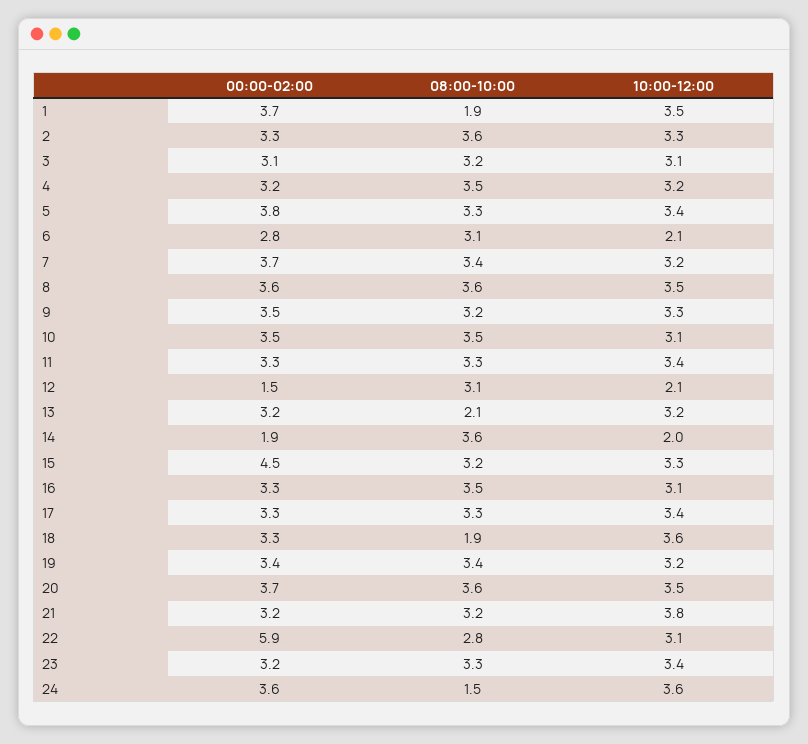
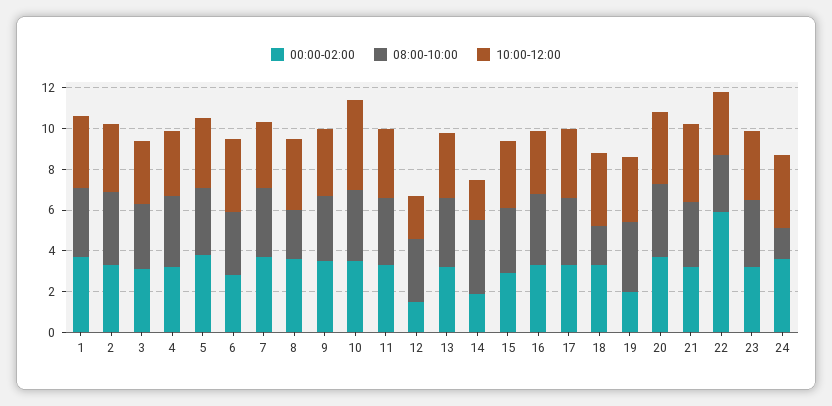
  {
    "00:00-02:00": {
      "1": 3.7,
      "2": 3.3,
      "3": 3.1,
      "4": 3.2,
      "5": 3.8,
      "6": 2.8,
      "7": 3.7,
      "8": 3.6,
      "9": 3.5,
      "10": 3.5,
      "11": 3.3,
      "12": 1.5,
      "13": 3.2,
      "14": 1.9,
-     "15": 4.5,
+     "15": 3,
      "16": 3.3,
      "17": 3.3,
      "18": 3.3,
-     "19": 3.4,
+     "19": 2,
      "20": 3.7,
      "21": 3.2,
      "22": 5.9,
      "23": 3.2,
      "24": 3.6
    },
    "08:00-10:00": {
-     "1": 1.9,
+     "1": 3.5,
      "2": 3.6,
      "3": 3.2,
      "4": 3.5,
      "5": 3.3,
      "6": 3.1,
      "7": 3.4,
-     "8": 3.6,
+     "8": 2.5,
      "9": 3.2,
      "10": 3.5,
      "11": 3.3,
      "12": 3.1,
-     "13": 2.1,
+     "13": 3.5,
      "14": 3.6,
      "15": 3.2,
      "16": 3.5,
      "17": 3.3,
      "18": 1.9,
      "19": 3.4,
      "20": 3.6,
      "21": 3.2,
      "22": 2.8,
      "23": 3.3,
      "24": 1.5
    },
    "10:00-12:00": {
      "1": 3.5,
      "2": 3.3,
      "3": 3.1,
      "4": 3.2,
      "5": 3.4,
-     "6": 2.1,
+     "6": 3.5,
      "7": 3.2,
      "8": 3.5,
      "9": 3.3,
-     "10": 3.1,
+     "10": 4.5,
      "11": 3.4,
      "12": 2.1,
      "13": 3.2,
      "14": 2,
      "15": 3.3,
      "16": 3.1,
      "17": 3.4,
      "18": 3.6,
      "19": 3.2,
      "20": 3.5,
      "21": 3.8,
      "22": 3.1,
      "23": 3.4,
      "24": 3.6
    }
  }

